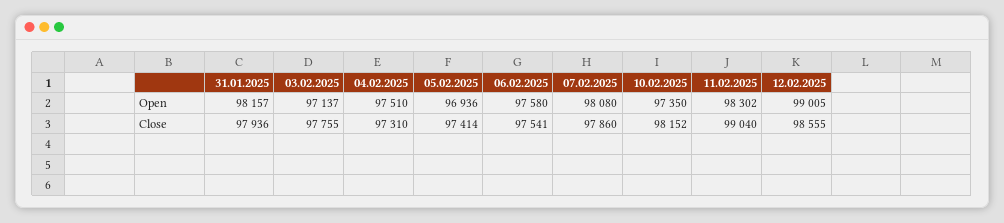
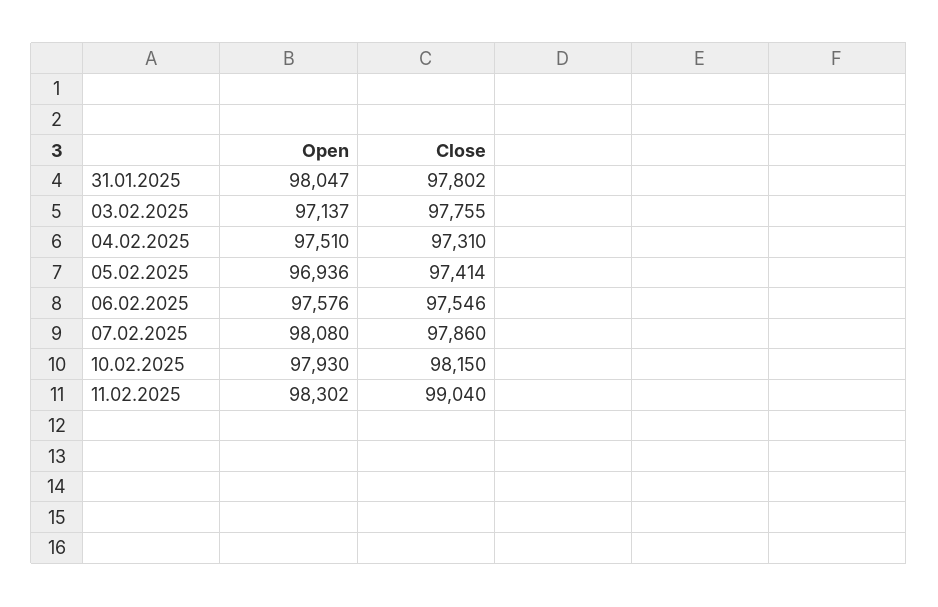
  {
    "31.01.2025": {
-     "Open": 98157,
+     "Open": 98047,
-     "Close": 97936
+     "Close": 97802
    },
    "03.02.2025": {
      "Open": 97137,
      "Close": 97755
    },
    "04.02.2025": {
      "Open": 97510,
      "Close": 97310
    },
    "05.02.2025": {
      "Open": 96936,
      "Close": 97414
    },
    "06.02.2025": {
-     "Open": 97580,
+     "Open": 97576,
-     "Close": 97541
+     "Close": 97546
    },
    "07.02.2025": {
      "Open": 98080,
      "Close": 97860
    },
    "10.02.2025": {
-     "Open": 97350,
+     "Open": 97930,
-     "Close": 98152
+     "Close": 98150
    },
    "11.02.2025": {
      "Open": 98302,
      "Close": 99040
-   },
+   }
-   "12.02.2025": {
-     "Open": 99005,
-     "Close": 98555
-   }
  }

